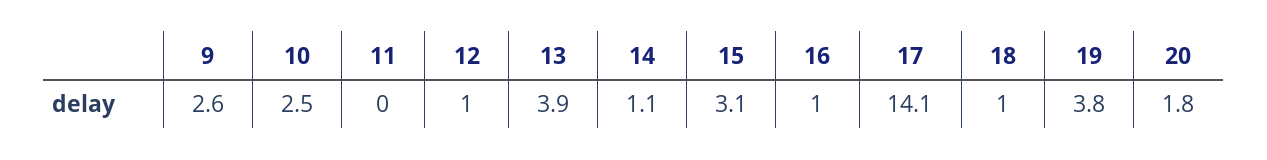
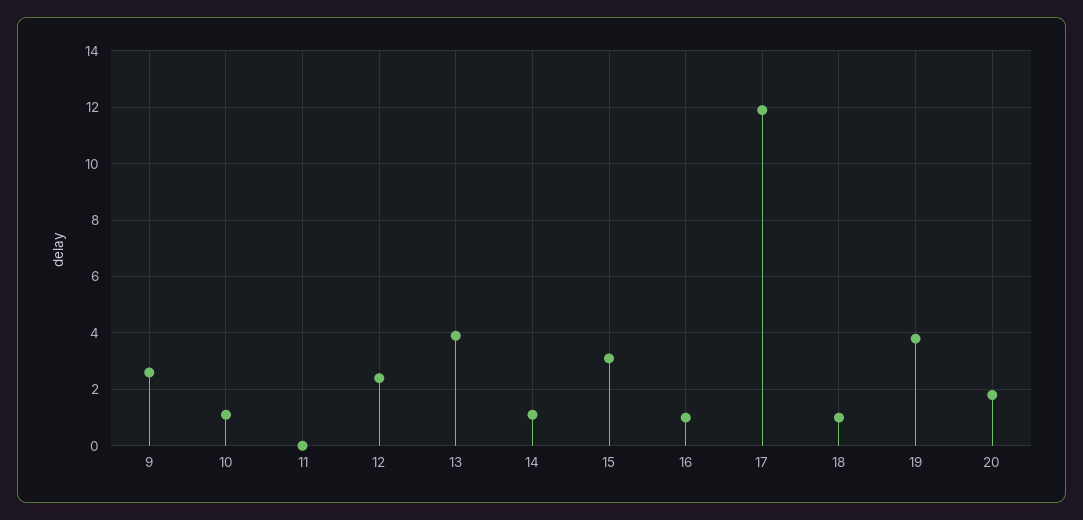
  {
    "9": 2.6,
-   "10": 2.5,
+   "10": 1,
    "11": 0,
-   "12": 1,
+   "12": 2.5,
    "13": 3.9,
    "14": 1.1,
    "15": 3.1,
    "16": 1,
-   "17": 14.1,
+   "17": 12,
    "18": 1,
    "19": 3.8,
    "20": 1.8
  }

